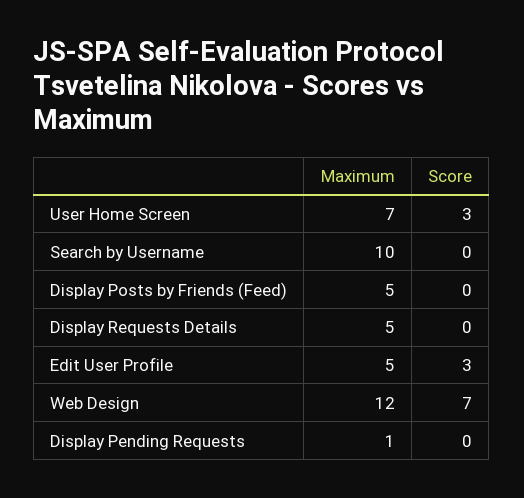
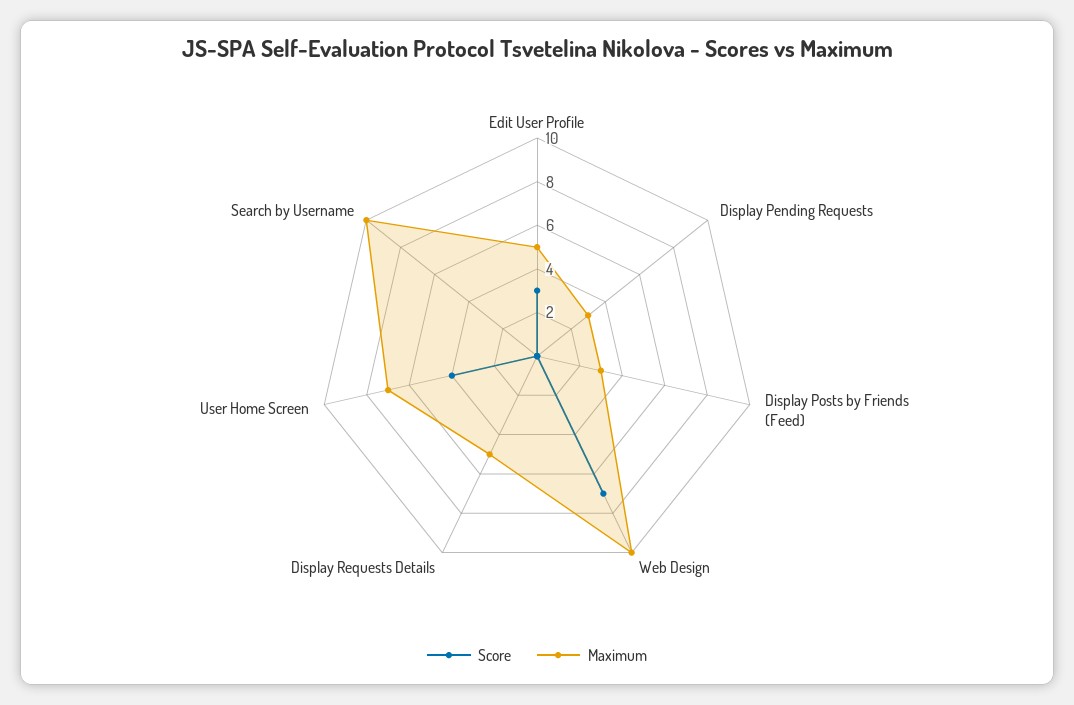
  {
    "Maximum": {
      "User Home Screen": 7,
      "Search by Username": 10,
-     "Display Posts by Friends (Feed)": 5,
+     "Display Posts by Friends (Feed)": 3,
      "Display Requests Details": 5,
      "Edit User Profile": 5,
-     "Web Design": 12,
+     "Web Design": 10,
-     "Display Pending Requests": 1
+     "Display Pending Requests": 3
    },
    "Score": {
-     "User Home Screen": 3,
+     "User Home Screen": 4,
      "Search by Username": 0,
      "Display Posts by Friends (Feed)": 0,
      "Display Requests Details": 0,
      "Edit User Profile": 3,
      "Web Design": 7,
      "Display Pending Requests": 0
    }
  }

